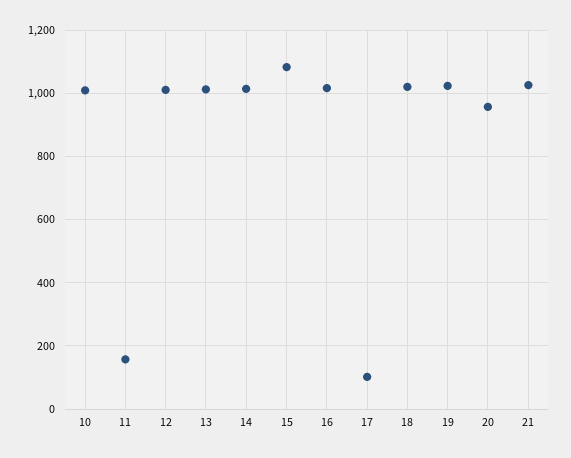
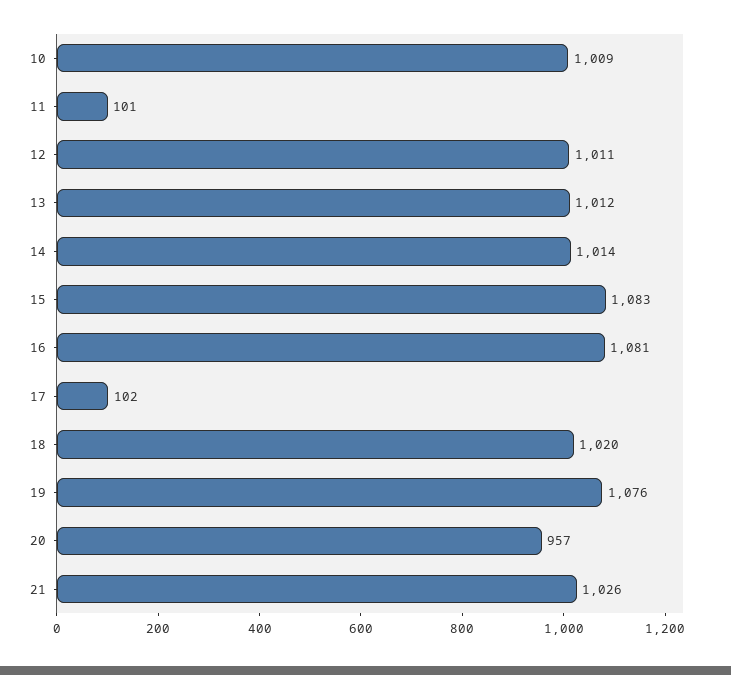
  {
    "10": 1009,
-   "11": 160,
+   "11": 101,
    "12": 1011,
    "13": 1012,
    "14": 1014,
    "15": 1083,
-   "16": 1020,
+   "16": 1081,
    "17": 102,
    "18": 1020,
-   "19": 1020,
+   "19": 1076,
    "20": 957,
    "21": 1026
  }

